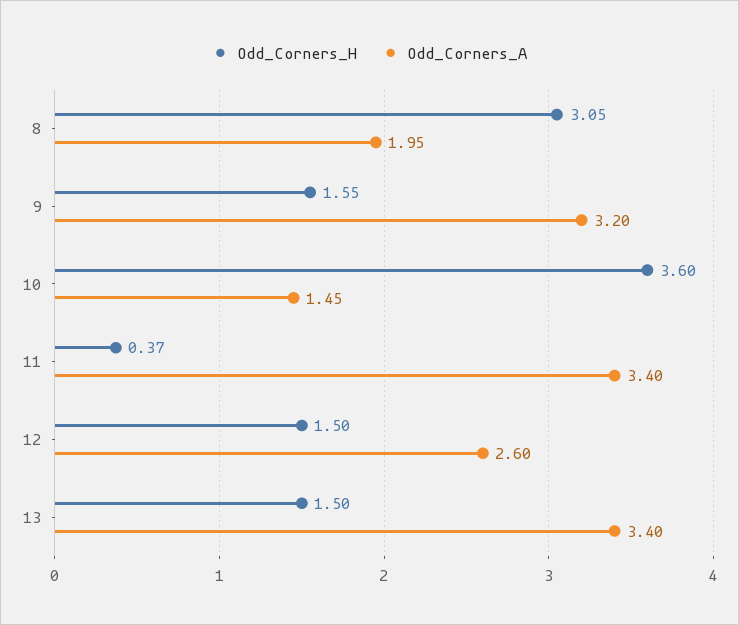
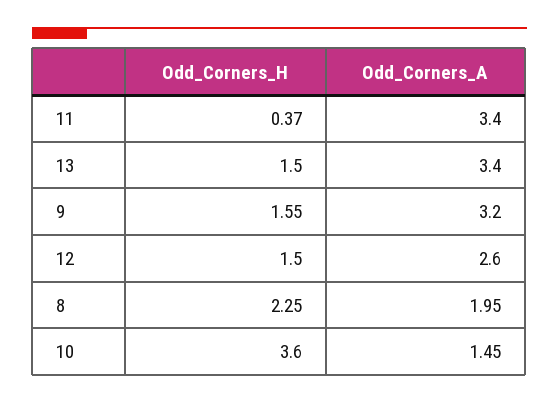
  {
    "Odd_Corners_H": {
-     "8": 3.05,
+     "8": 2.25,
      "9": 1.55,
      "10": 3.6,
      "11": 0.37,
      "12": 1.5,
      "13": 1.5
    },
    "Odd_Corners_A": {
      "8": 1.95,
      "9": 3.2,
      "10": 1.45,
      "11": 3.4,
      "12": 2.6,
      "13": 3.4
    }
  }

